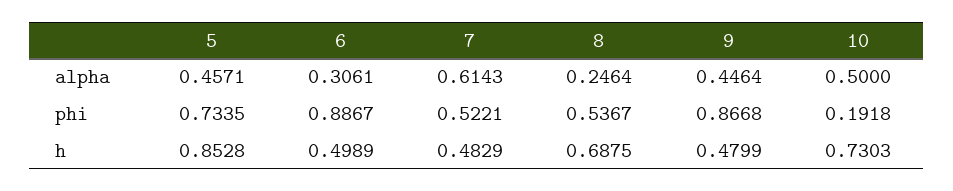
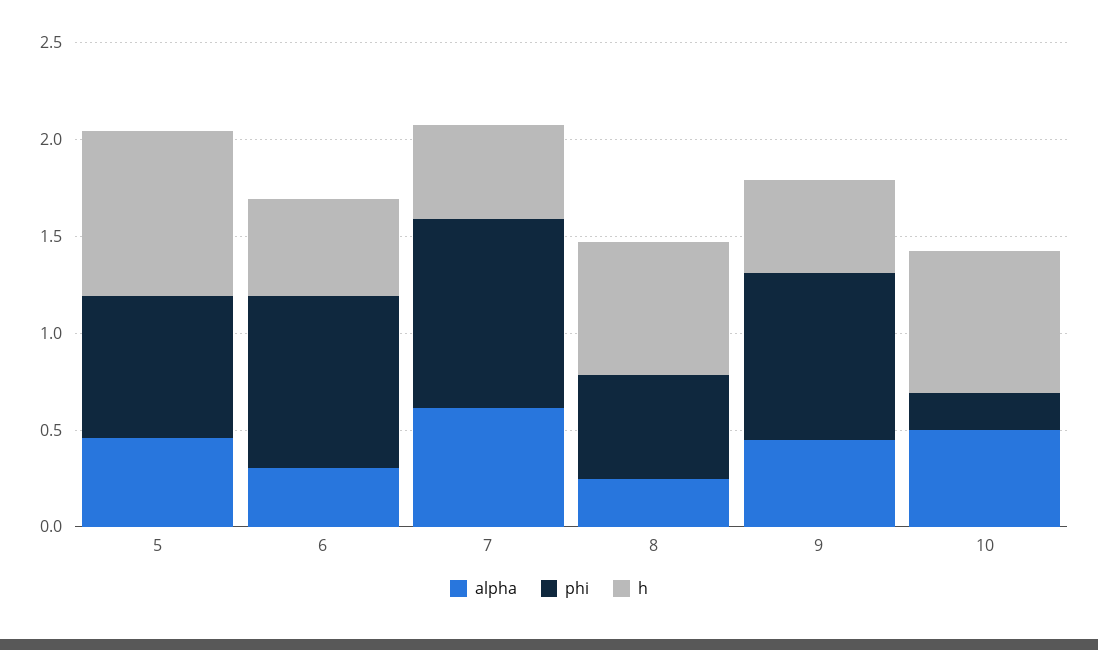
  {
    "alpha": {
      "5": 0.4571,
      "6": 0.3061,
      "7": 0.6143,
      "8": 0.2464,
      "9": 0.4464,
      "10": 0.5
    },
    "phi": {
      "5": 0.7335,
      "6": 0.8867,
-     "7": 0.5221,
+     "7": 1,
      "8": 0.5367,
      "9": 0.8668,
      "10": 0.1918
    },
    "h": {
      "5": 0.8528,
      "6": 0.4989,
      "7": 0.4829,
      "8": 0.6875,
      "9": 0.4799,
      "10": 0.7303
    }
  }

